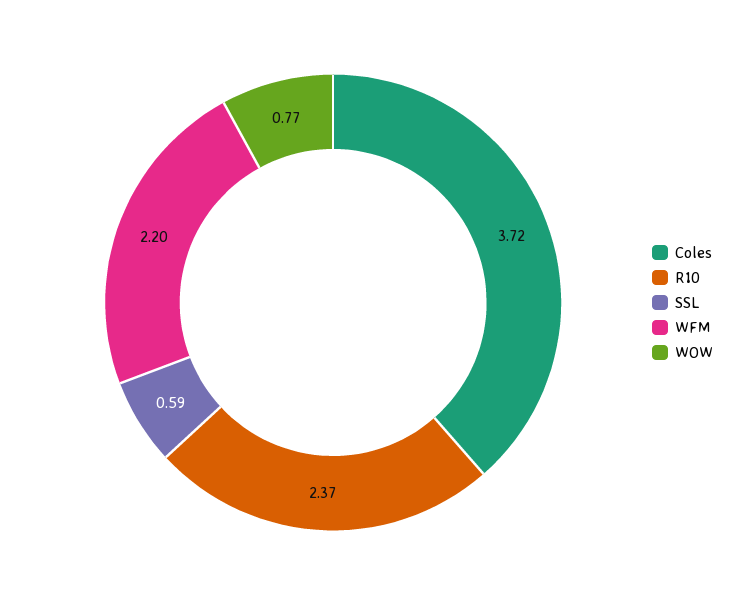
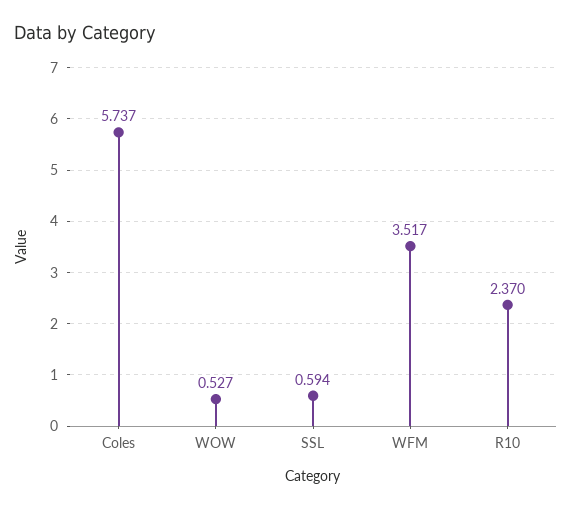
  {
-   "Coles": 3.72,
+   "Coles": 5.737,
    "R10": 2.37,
    "SSL": 0.594,
-   "WFM": 2.2,
+   "WFM": 3.517,
-   "WOW": 0.77
+   "WOW": 0.527
  }

